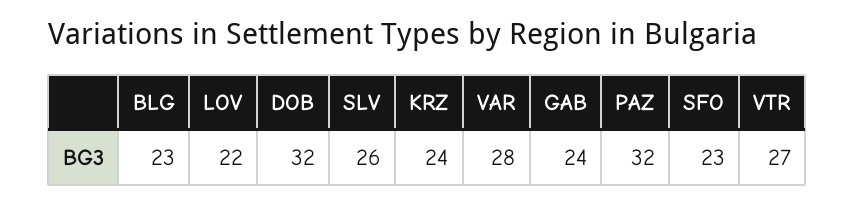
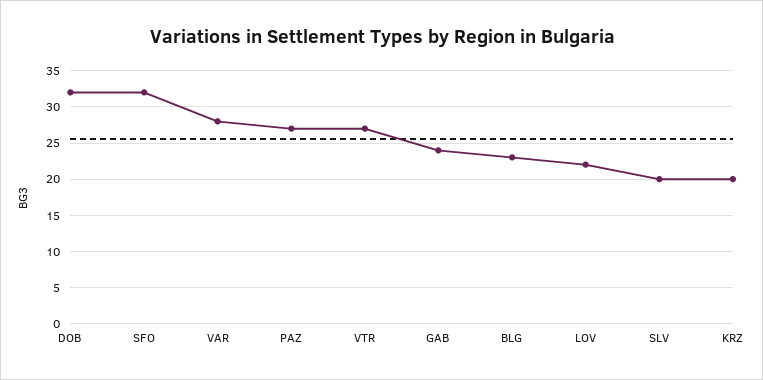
  {
    "BLG": 23,
    "LOV": 22,
    "DOB": 32,
-   "SLV": 26,
+   "SLV": 20,
-   "KRZ": 24,
+   "KRZ": 20,
    "VAR": 28,
    "GAB": 24,
-   "PAZ": 32,
+   "PAZ": 27,
-   "SFO": 23,
+   "SFO": 32,
    "VTR": 27
  }

